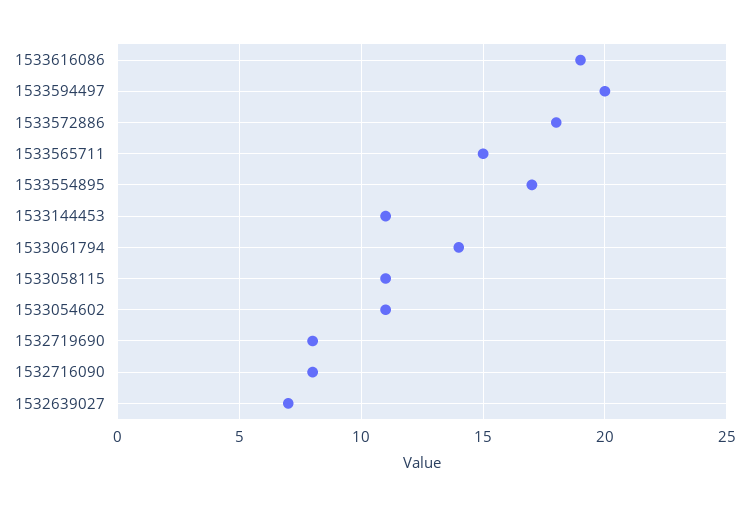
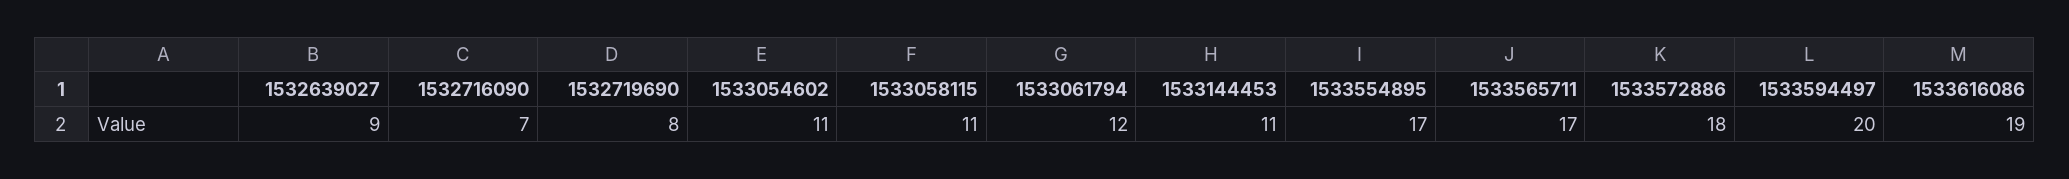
  {
    "1533616086": 19,
    "1533594497": 20,
    "1533572886": 18,
-   "1533565711": 15,
+   "1533565711": 17,
    "1533554895": 17,
    "1533144453": 11,
-   "1533061794": 14,
+   "1533061794": 12,
    "1533058115": 11,
    "1533054602": 11,
    "1532719690": 8,
-   "1532716090": 8,
+   "1532716090": 7,
-   "1532639027": 7
+   "1532639027": 9
  }

